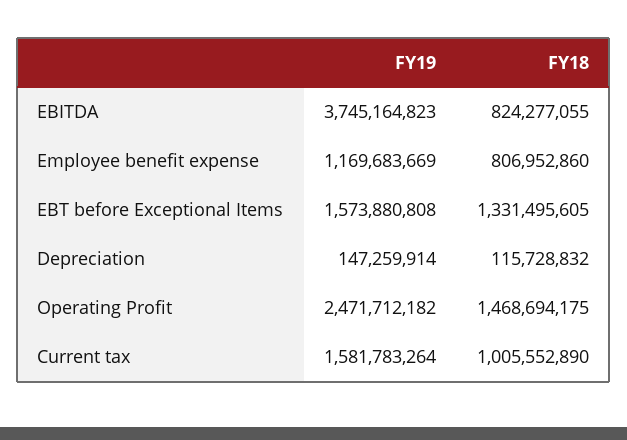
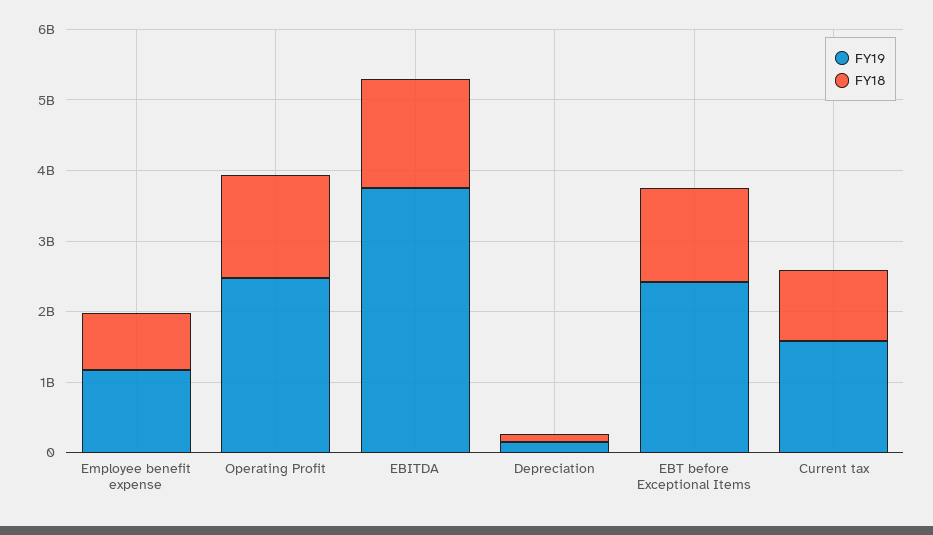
  {
    "FY19": {
      "EBITDA": 3745164823,
      "Employee benefit expense": 1169683669,
-     "EBT before Exceptional Items": 1573880808,
+     "EBT before Exceptional Items": 2400000000,
      "Depreciation": 147259914,
      "Operating Profit": 2471712182,
      "Current tax": 1581783264
    },
    "FY18": {
-     "EBITDA": 824277055,
+     "EBITDA": 1600000000,
      "Employee benefit expense": 806952860,
      "EBT before Exceptional Items": 1331495605,
      "Depreciation": 115728832,
      "Operating Profit": 1468694175,
      "Current tax": 1005552890
    }
  }

